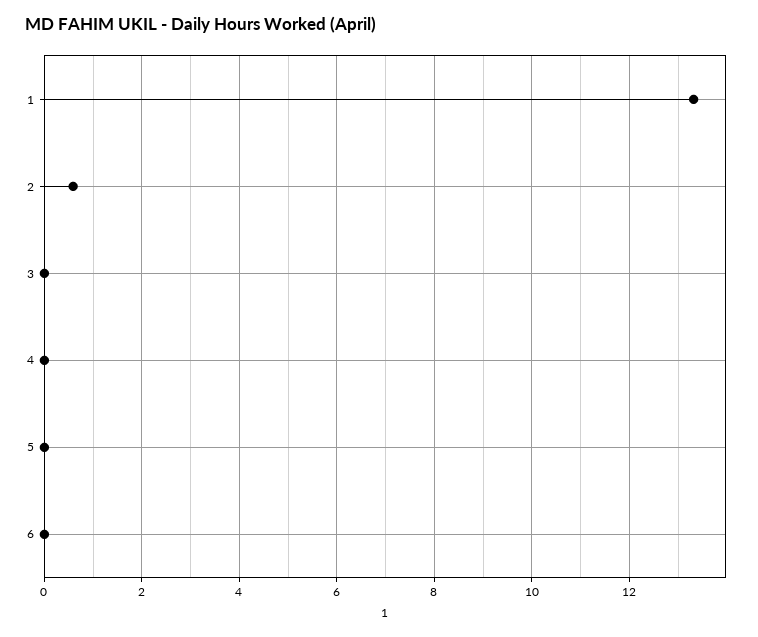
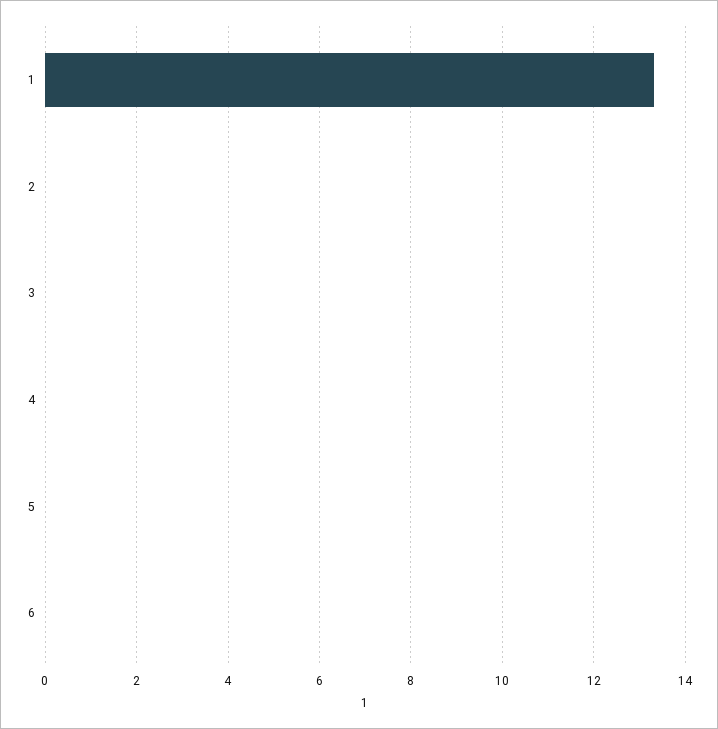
  {
    "1": 13.4,
-   "2": 0.6,
+   "2": 0,
    "3": 0,
    "4": 0,
    "5": 0,
    "6": 0
  }

